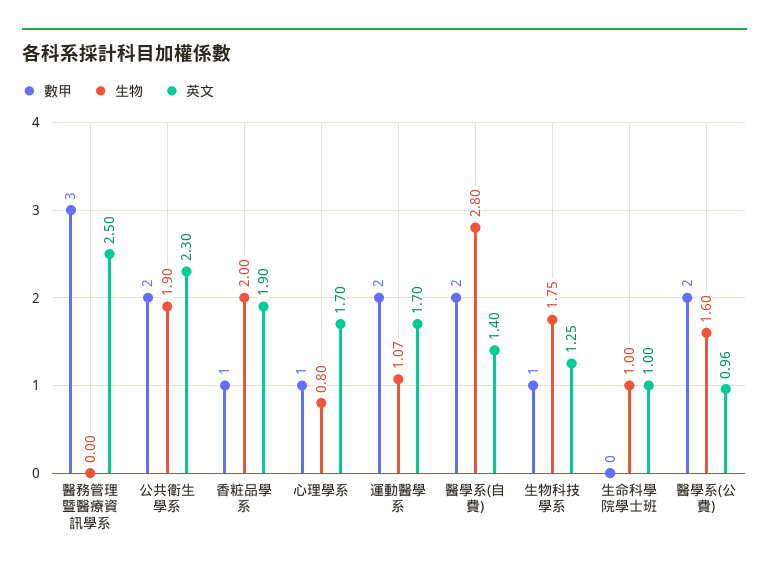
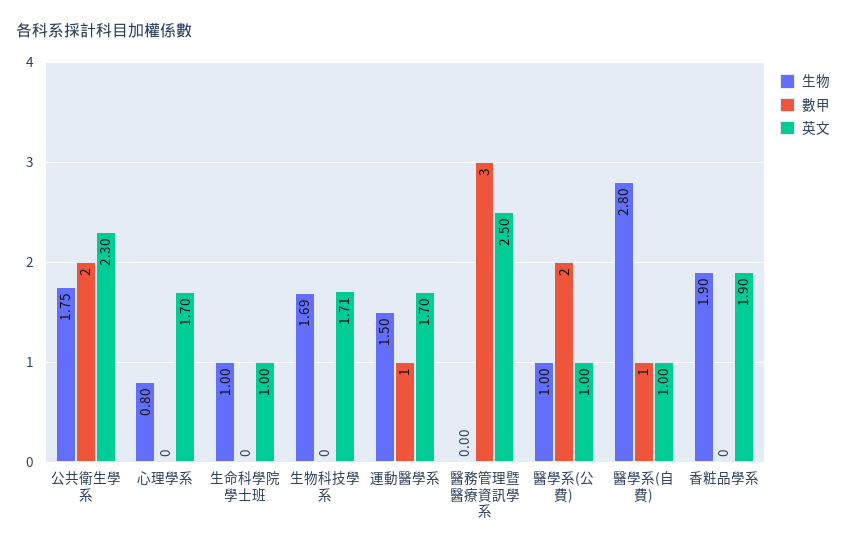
  {
    "數甲": {
      "醫務管理暨醫療資訊學系": 3,
      "公共衛生學系": 2,
-     "香粧品學系": 1,
+     "香粧品學系": 0,
-     "心理學系": 1,
+     "心理學系": 0,
-     "運動醫學系": 2,
+     "運動醫學系": 1,
-     "醫學系(自費)": 2,
+     "醫學系(自費)": 1,
-     "生物科技學系": 1,
+     "生物科技學系": 0,
      "生命科學院學士班": 0,
      "醫學系(公費)": 2
    },
    "生物": {
      "醫務管理暨醫療資訊學系": 0,
-     "公共衛生學系": 1.9,
+     "公共衛生學系": 1.75,
-     "香粧品學系": 2,
+     "香粧品學系": 1.9,
      "心理學系": 0.8,
-     "運動醫學系": 1.07,
+     "運動醫學系": 1.5,
      "醫學系(自費)": 2.8,
-     "生物科技學系": 1.75,
+     "生物科技學系": 1.69,
      "生命科學院學士班": 1,
-     "醫學系(公費)": 1.6
+     "醫學系(公費)": 1
    },
    "英文": {
      "醫務管理暨醫療資訊學系": 2.5,
      "公共衛生學系": 2.3,
      "香粧品學系": 1.9,
      "心理學系": 1.7,
      "運動醫學系": 1.7,
-     "醫學系(自費)": 1.4,
+     "醫學系(自費)": 1,
-     "生物科技學系": 1.25,
+     "生物科技學系": 1.71,
      "生命科學院學士班": 1,
-     "醫學系(公費)": 0.96
+     "醫學系(公費)": 1
    }
  }

